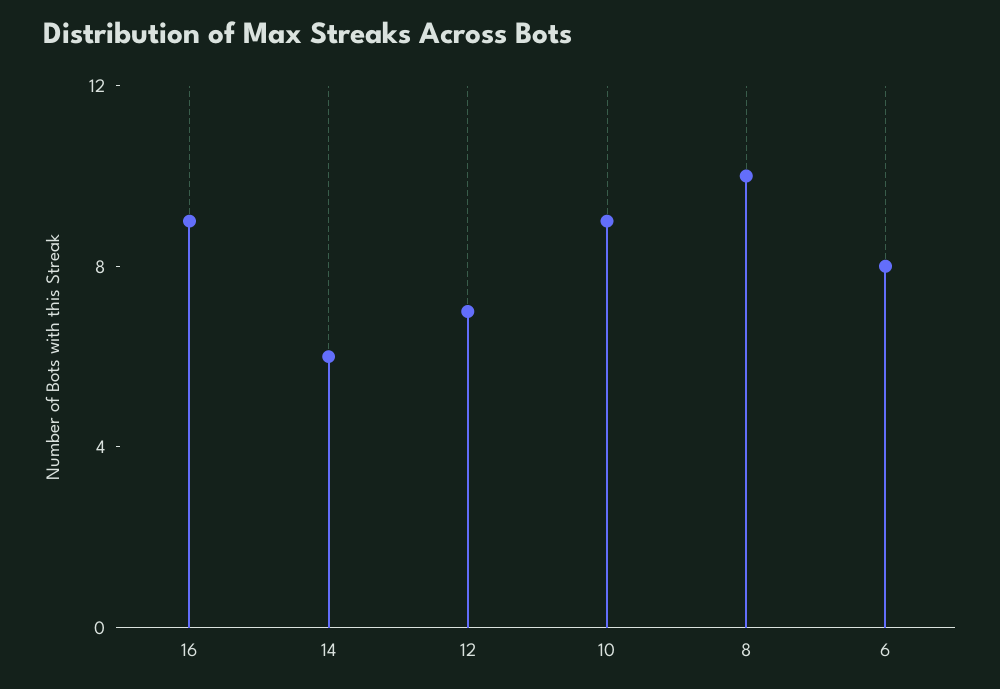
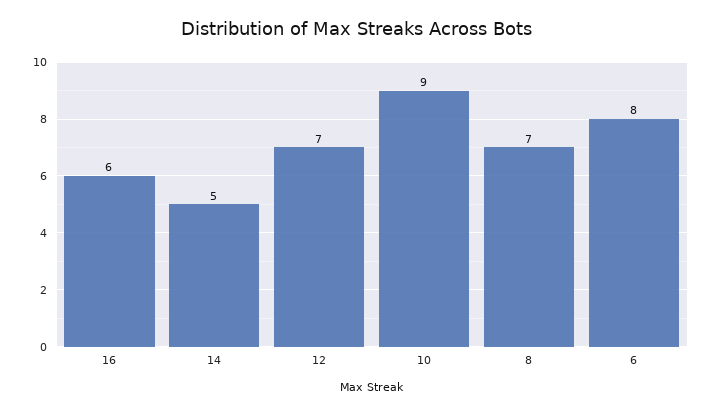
  {
-   "16": 9,
+   "16": 6,
-   "14": 6,
+   "14": 5,
    "12": 7,
    "10": 9,
-   "8": 10,
+   "8": 7,
    "6": 8
  }

